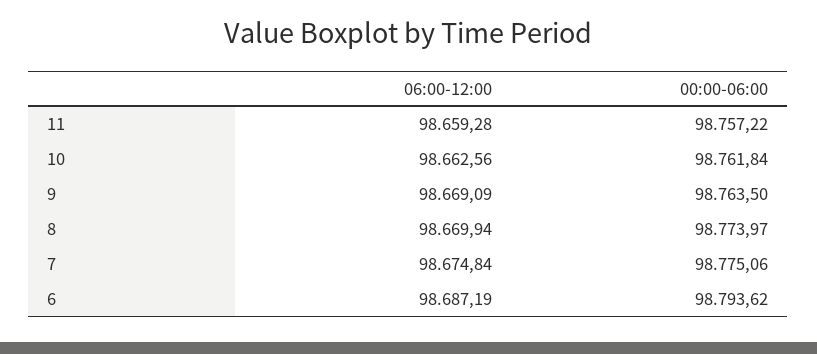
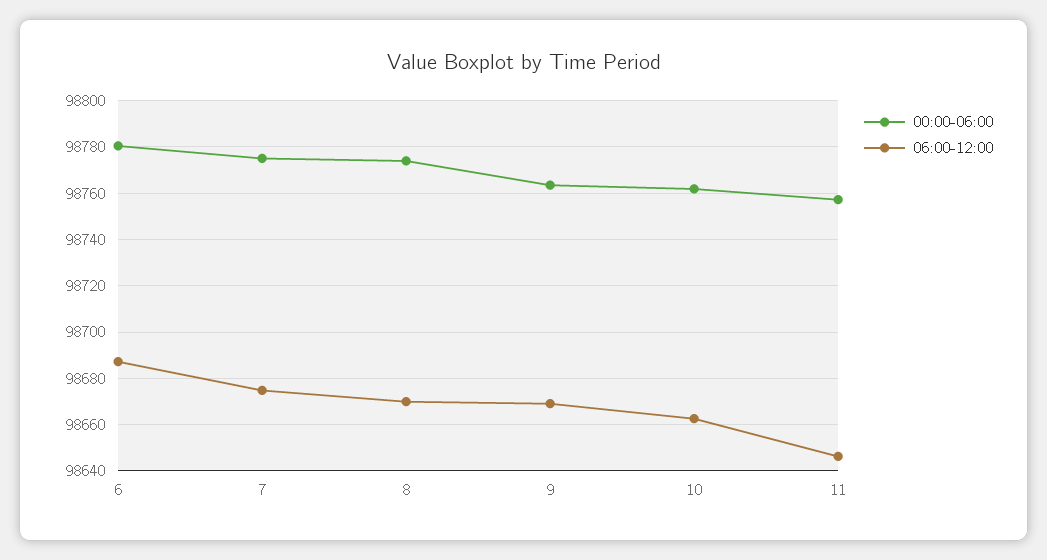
  {
    "06:00-12:00": {
-     "11": 98659.28,
+     "11": 98645,
      "10": 98662.56,
      "9": 98669.09,
      "8": 98669.94,
      "7": 98674.84,
      "6": 98687.19
    },
    "00:00-06:00": {
      "11": 98757.22,
      "10": 98761.84,
      "9": 98763.5,
      "8": 98773.97,
      "7": 98775.06,
-     "6": 98793.62
+     "6": 98780
    }
  }

